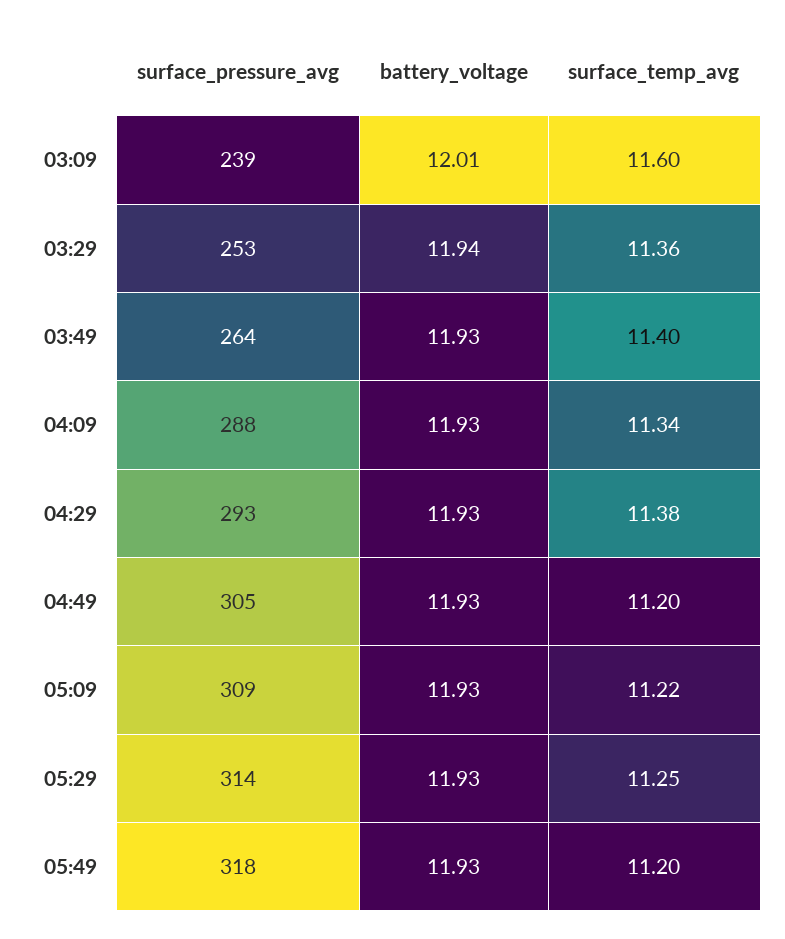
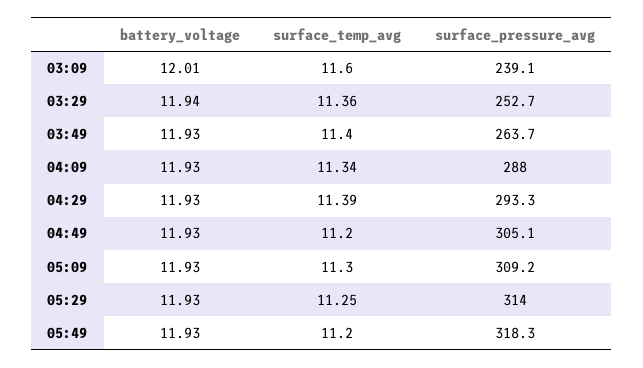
  {
    "surface_pressure_avg": {
      "03:09": 239.1,
      "03:29": 252.7,
      "03:49": 263.7,
      "04:09": 288,
      "04:29": 293.3,
      "04:49": 305.1,
      "05:09": 309.2,
      "05:29": 314,
      "05:49": 318.3
    },
    "battery_voltage": {
      "03:09": 12.01,
      "03:29": 11.94,
      "03:49": 11.93,
      "04:09": 11.93,
      "04:29": 11.93,
      "04:49": 11.93,
      "05:09": 11.93,
      "05:29": 11.93,
      "05:49": 11.93
    },
    "surface_temp_avg": {
      "03:09": 11.6,
      "03:29": 11.36,
      "03:49": 11.4,
      "04:09": 11.34,
-     "04:29": 11.38,
+     "04:29": 11.39,
      "04:49": 11.2,
-     "05:09": 11.22,
+     "05:09": 11.3,
      "05:29": 11.25,
      "05:49": 11.2
    }
  }

